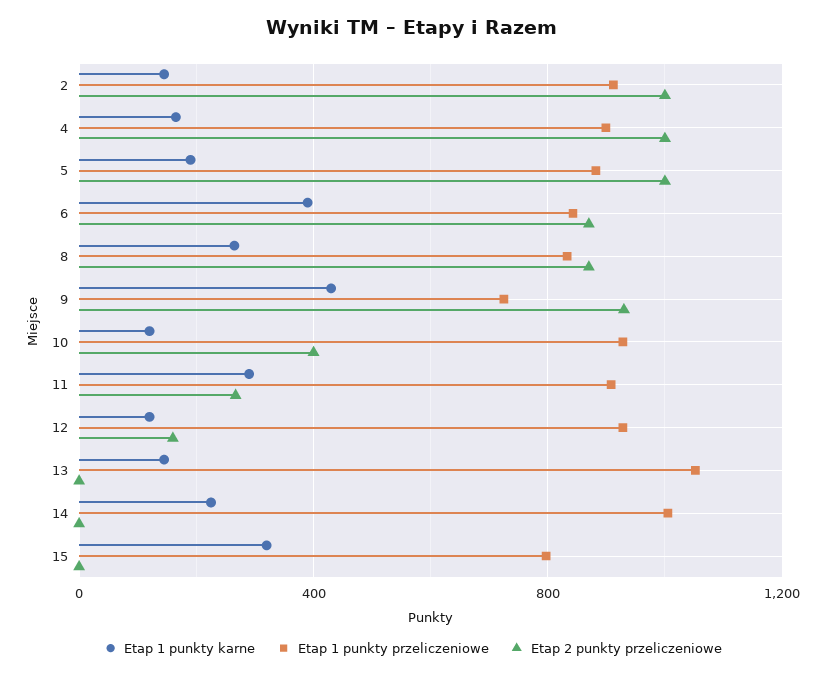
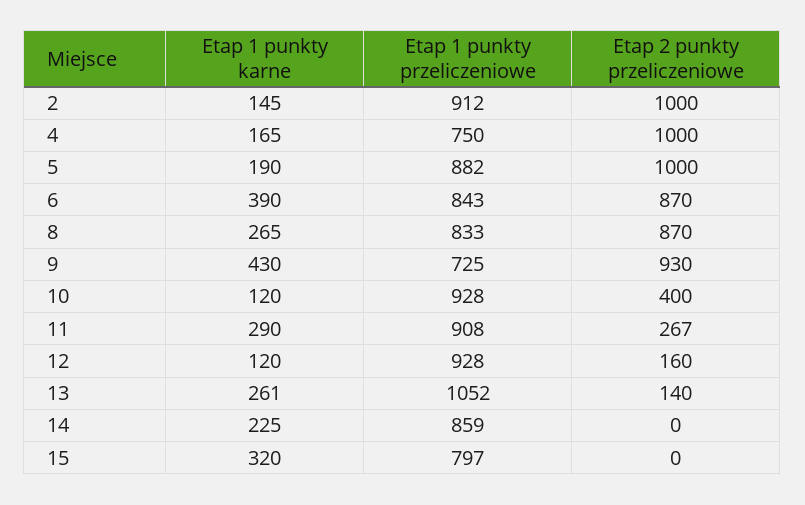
  {
    "Etap 1 punkty karne": {
      "2": 145,
      "4": 165,
      "5": 190,
      "6": 390,
      "8": 265,
      "9": 430,
      "10": 120,
      "11": 290,
      "12": 120,
-     "13": 150,
+     "13": 261,
      "14": 225,
      "15": 320
    },
    "Etap 1 punkty przeliczeniowe": {
      "2": 912,
-     "4": 900,
+     "4": 750,
      "5": 882,
      "6": 843,
      "8": 833,
      "9": 725,
      "10": 928,
      "11": 908,
      "12": 928,
      "13": 1052,
-     "14": 1000,
+     "14": 859,
      "15": 797
    },
    "Etap 2 punkty przeliczeniowe": {
      "2": 1000,
      "4": 1000,
      "5": 1000,
      "6": 870,
      "8": 870,
      "9": 930,
      "10": 400,
      "11": 267,
      "12": 160,
-     "13": 0,
+     "13": 140,
      "14": 0,
      "15": 0
    }
  }

